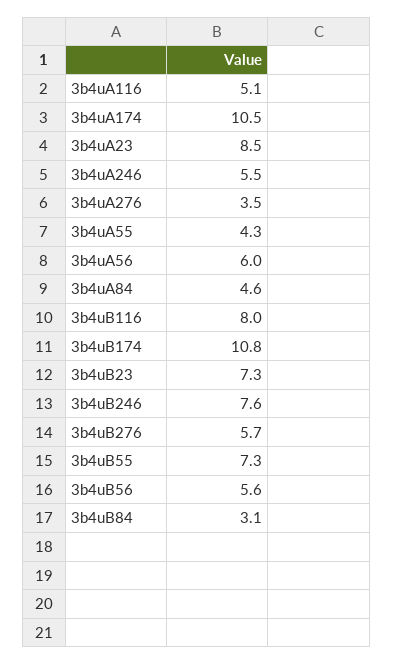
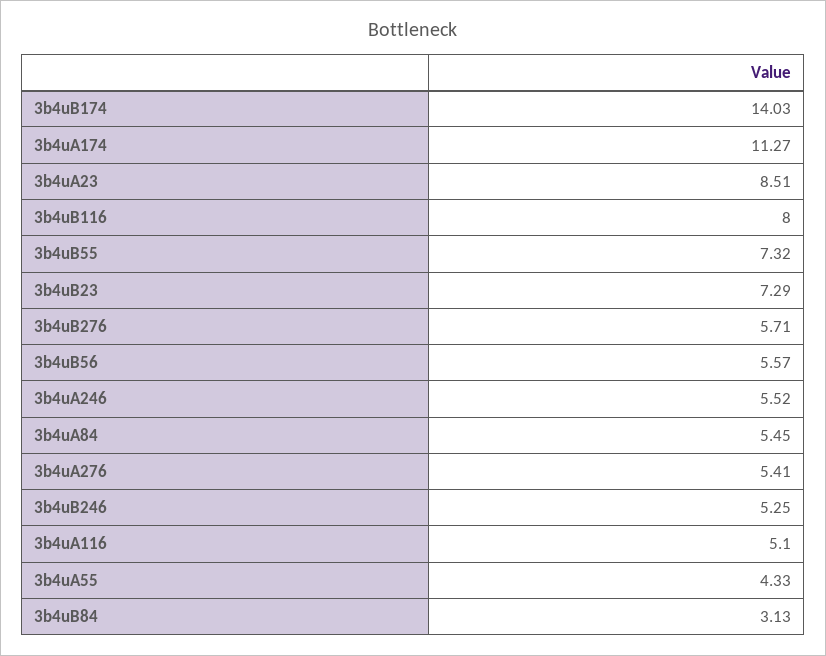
  {
    "3b4uA116": 5.1,
-   "3b4uA174": 10.5,
+   "3b4uA174": 11.27,
    "3b4uA23": 8.51,
    "3b4uA246": 5.52,
-   "3b4uA276": 3.5,
+   "3b4uA276": 5.41,
    "3b4uA55": 4.33,
-   "3b4uA56": 6,
-   "3b4uA84": 4.6,
+   "3b4uA84": 5.45,
    "3b4uB116": 8,
-   "3b4uB174": 10.8,
+   "3b4uB174": 14.03,
    "3b4uB23": 7.29,
-   "3b4uB246": 7.6,
+   "3b4uB246": 5.25,
    "3b4uB276": 5.71,
    "3b4uB55": 7.32,
    "3b4uB56": 5.57,
    "3b4uB84": 3.13
  }

